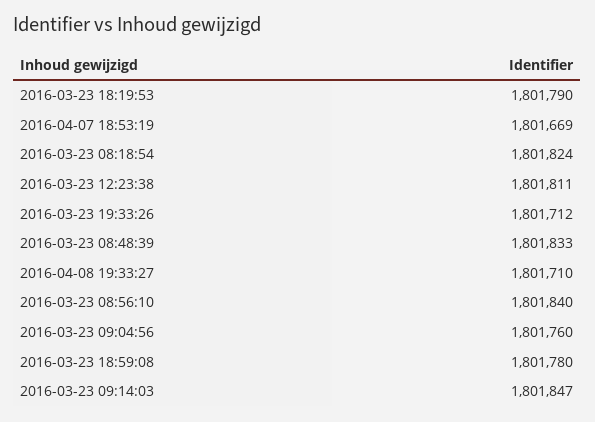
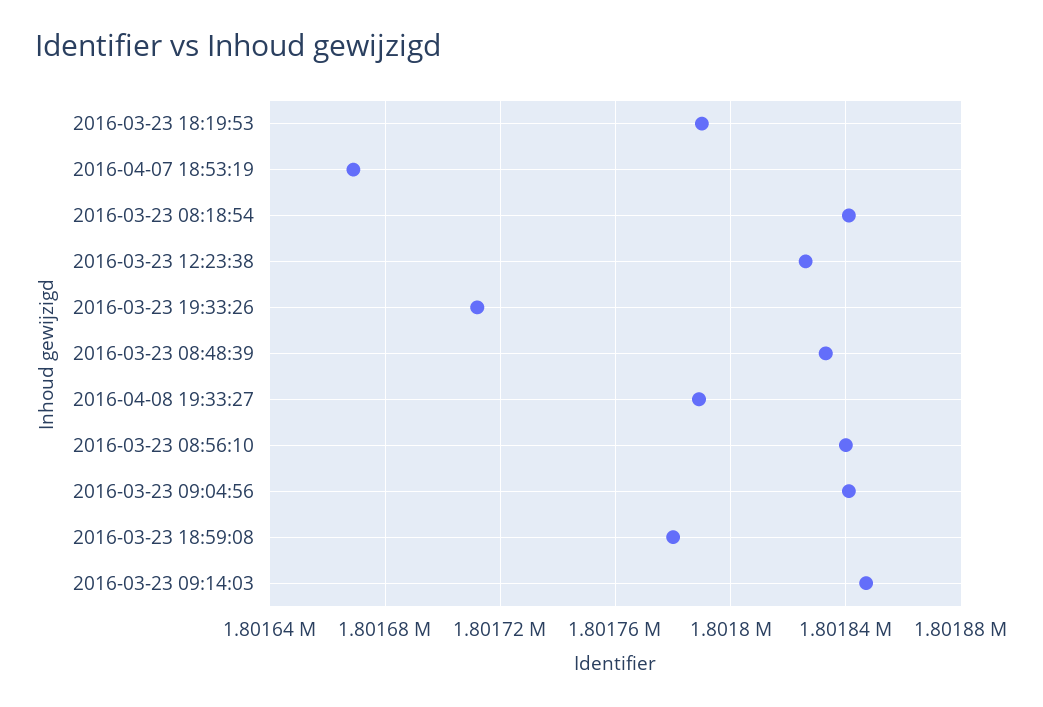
  {
    "2016-03-23 18:19:53": 1801790,
    "2016-04-07 18:53:19": 1801669,
-   "2016-03-23 08:18:54": 1801824,
+   "2016-03-23 08:18:54": 1801840,
-   "2016-03-23 12:23:38": 1801811,
+   "2016-03-23 12:23:38": 1801825,
    "2016-03-23 19:33:26": 1801712,
    "2016-03-23 08:48:39": 1801833,
-   "2016-04-08 19:33:27": 1801710,
+   "2016-04-08 19:33:27": 1801790,
    "2016-03-23 08:56:10": 1801840,
-   "2016-03-23 09:04:56": 1801760,
+   "2016-03-23 09:04:56": 1801840,
    "2016-03-23 18:59:08": 1801780,
    "2016-03-23 09:14:03": 1801847
  }

